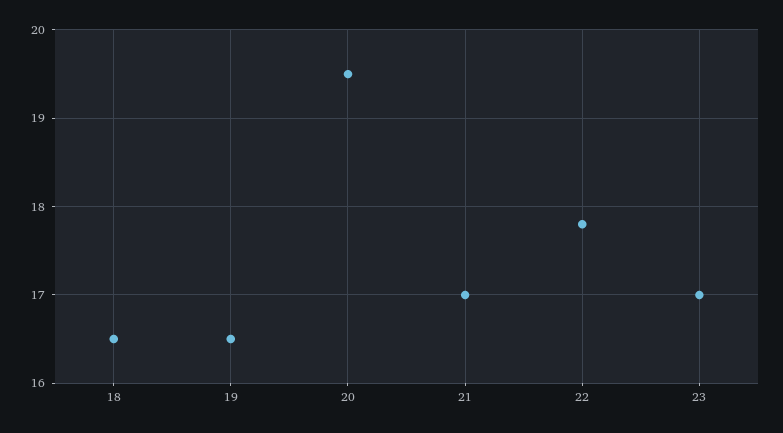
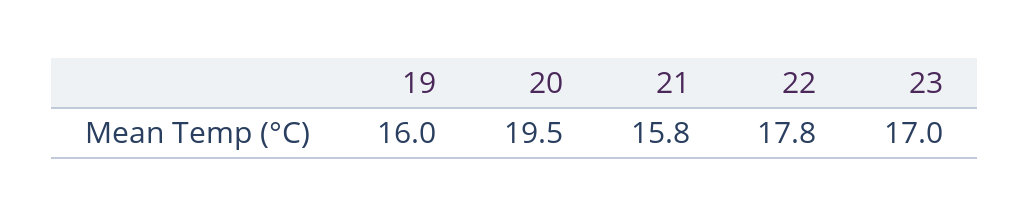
  {
-   "18": 16.5,
-   "19": 16.5,
+   "19": 16,
    "20": 19.5,
-   "21": 17,
+   "21": 15.8,
    "22": 17.8,
    "23": 17
  }

